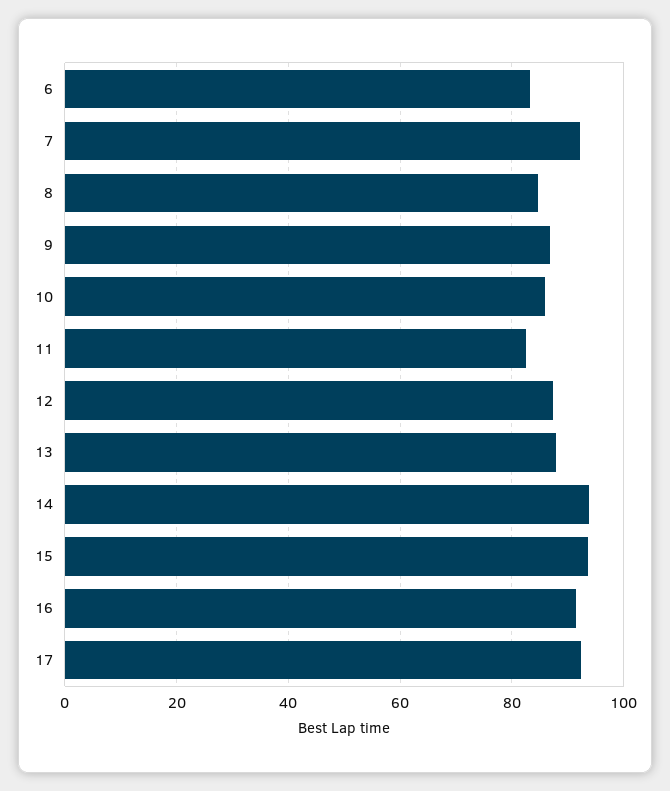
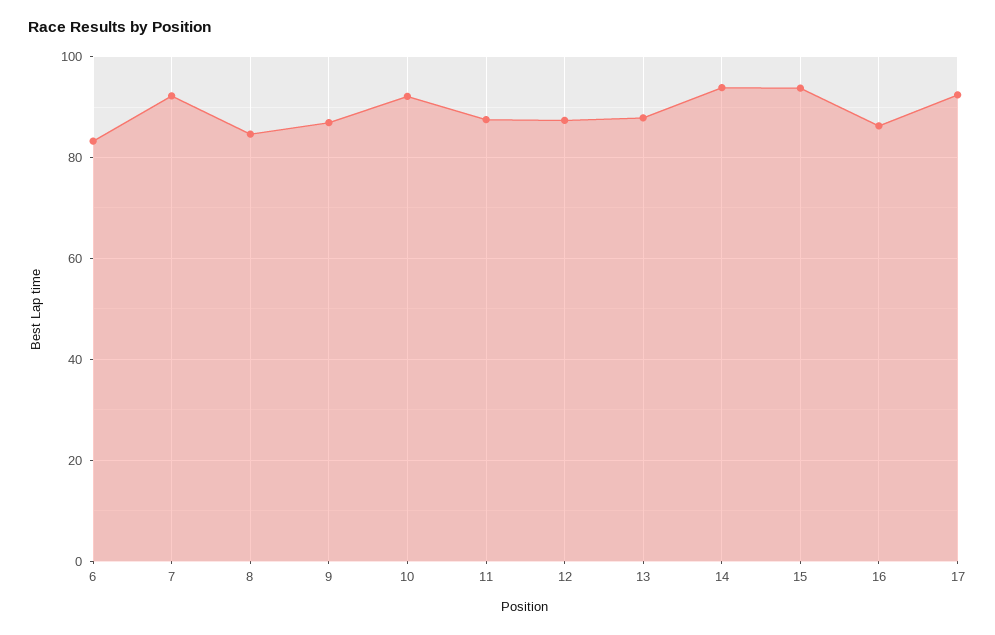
  {
    "6": 84,
    "7": 92,
    "8": 84,
    "9": 86,
-   "10": 86,
+   "10": 92,
-   "11": 82,
+   "11": 88,
    "12": 88,
    "13": 88,
    "14": 94,
    "15": 94,
-   "16": 92,
+   "16": 86,
    "17": 92
  }

